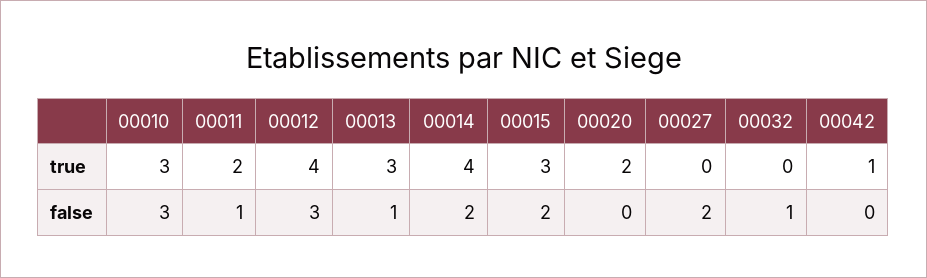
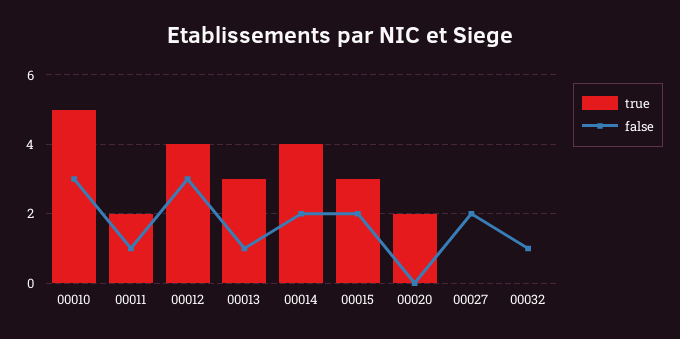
  {
    "true": {
-     "00010": 3,
+     "00010": 5,
      "00011": 2,
      "00012": 4,
      "00013": 3,
      "00014": 4,
      "00015": 3,
      "00020": 2,
      "00027": 0,
-     "00032": 0,
+     "00032": 0
-     "00042": 1
    },
    "false": {
      "00010": 3,
      "00011": 1,
      "00012": 3,
      "00013": 1,
      "00014": 2,
      "00015": 2,
      "00020": 0,
      "00027": 2,
-     "00032": 1,
+     "00032": 1
-     "00042": 0
    }
  }

